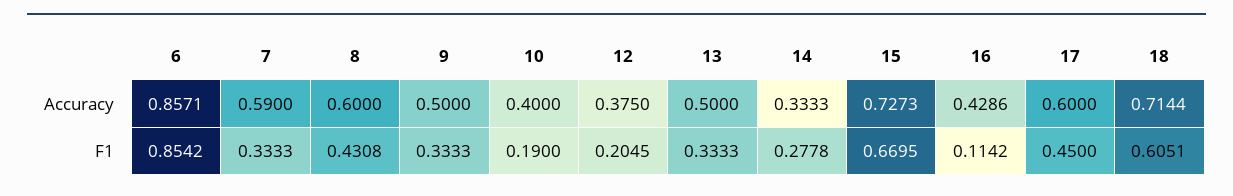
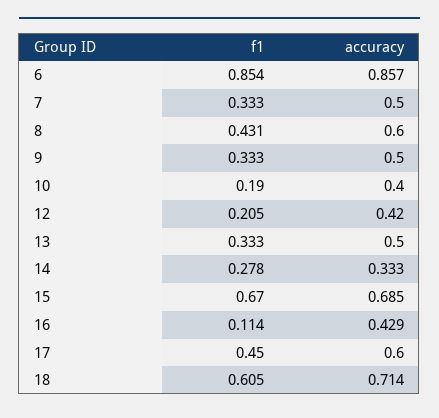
  {
    "6": {
      "Accuracy": 0.8571,
      "F1": 0.8542
    },
    "7": {
-     "Accuracy": 0.59,
+     "Accuracy": 0.5,
      "F1": 0.3333
    },
    "8": {
      "Accuracy": 0.6,
      "F1": 0.4308
    },
    "9": {
      "Accuracy": 0.5,
      "F1": 0.3333
    },
    "10": {
      "Accuracy": 0.4,
      "F1": 0.19
    },
    "12": {
-     "Accuracy": 0.375,
+     "Accuracy": 0.42,
      "F1": 0.2045
    },
    "13": {
      "Accuracy": 0.5,
      "F1": 0.3333
    },
    "14": {
      "Accuracy": 0.3333,
      "F1": 0.2778
    },
    "15": {
-     "Accuracy": 0.7273,
+     "Accuracy": 0.685,
      "F1": 0.6695
    },
    "16": {
      "Accuracy": 0.4286,
      "F1": 0.1142
    },
    "17": {
      "Accuracy": 0.6,
      "F1": 0.45
    },
    "18": {
      "Accuracy": 0.7144,
      "F1": 0.6051
    }
  }

